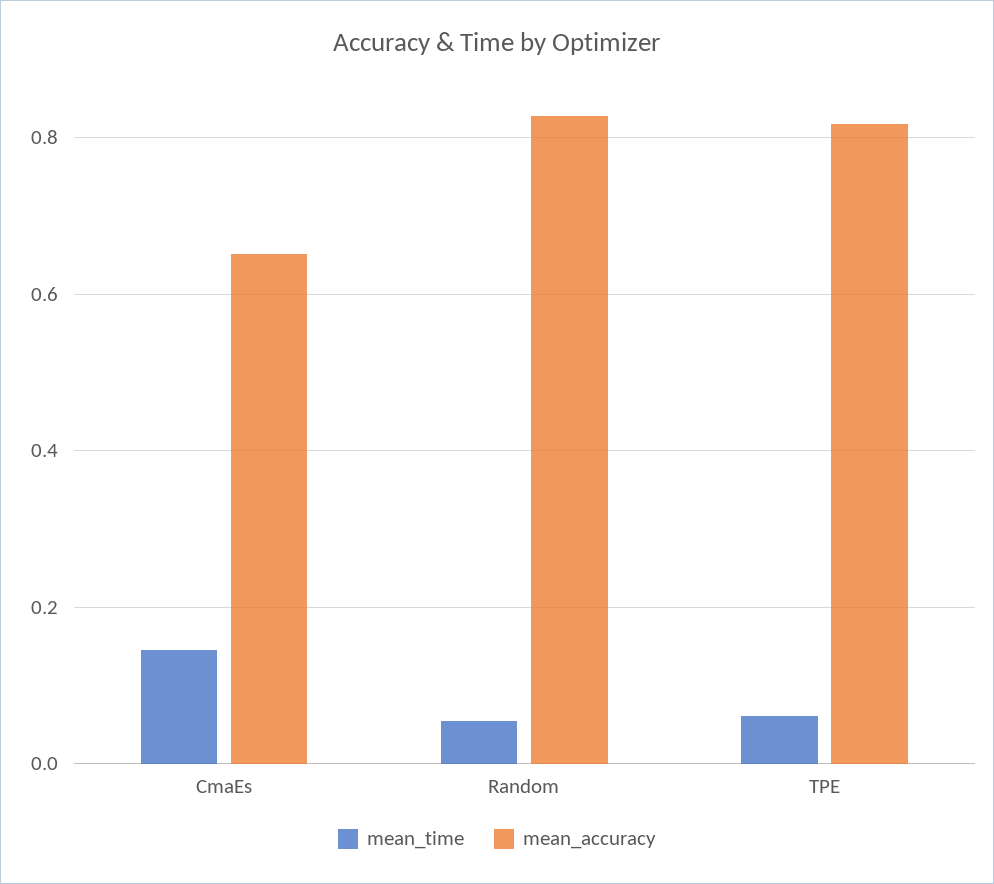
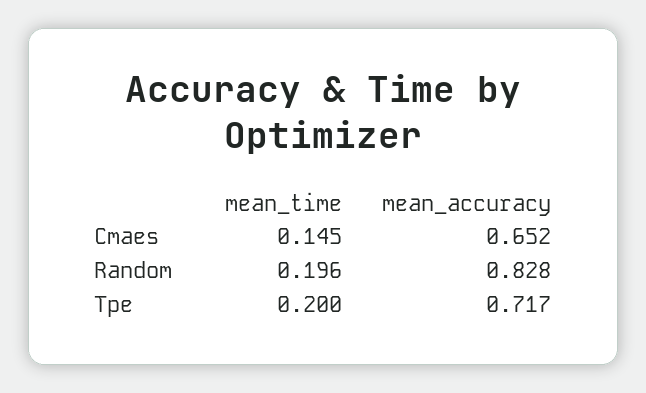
  {
    "mean_time": {
      "CmaEs": 0.145,
-     "Random": 0.06,
+     "Random": 0.196,
-     "TPE": 0.06
+     "TPE": 0.2
    },
    "mean_accuracy": {
      "CmaEs": 0.652,
      "Random": 0.828,
-     "TPE": 0.82
+     "TPE": 0.717
    }
  }

